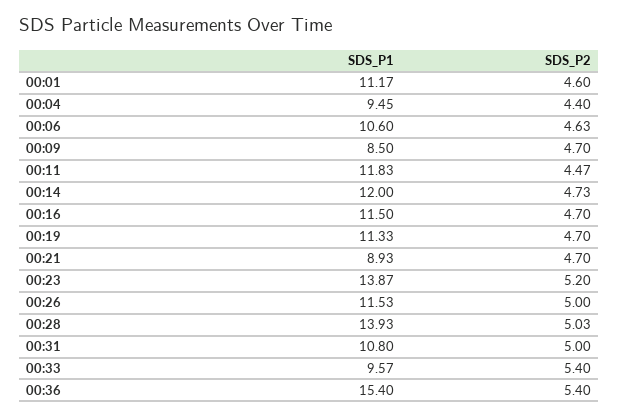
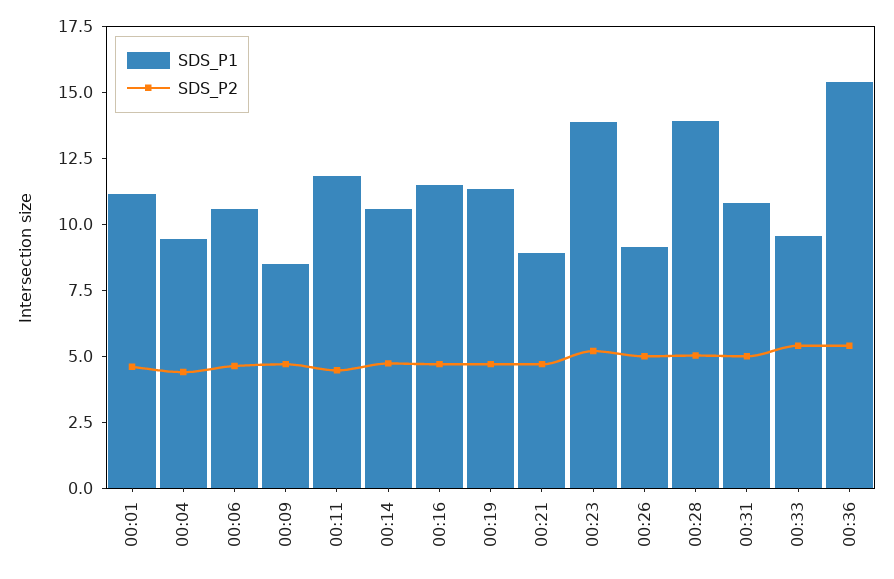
  {
    "SDS_P1": {
      "00:01": 11.17,
      "00:04": 9.45,
      "00:06": 10.6,
      "00:09": 8.5,
      "00:11": 11.83,
-     "00:14": 12,
+     "00:14": 10.5,
      "00:16": 11.5,
      "00:19": 11.33,
      "00:21": 8.93,
      "00:23": 13.87,
-     "00:26": 11.53,
+     "00:26": 9,
      "00:28": 13.93,
      "00:31": 10.8,
      "00:33": 9.57,
      "00:36": 15.4
    },
    "SDS_P2": {
      "00:01": 4.6,
      "00:04": 4.4,
      "00:06": 4.63,
      "00:09": 4.7,
      "00:11": 4.47,
      "00:14": 4.73,
      "00:16": 4.7,
      "00:19": 4.7,
      "00:21": 4.7,
      "00:23": 5.2,
      "00:26": 5,
      "00:28": 5.03,
      "00:31": 5,
      "00:33": 5.4,
      "00:36": 5.4
    }
  }

